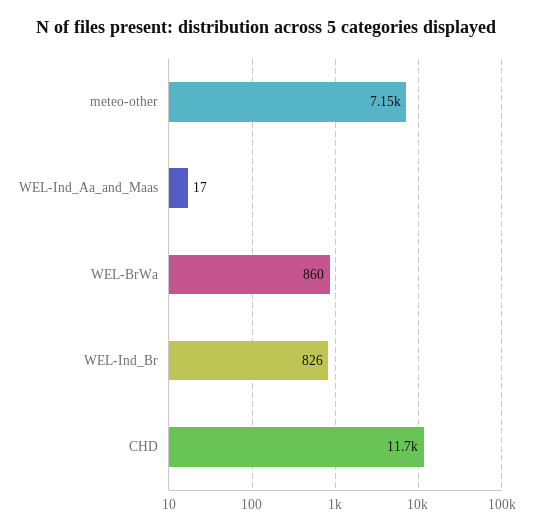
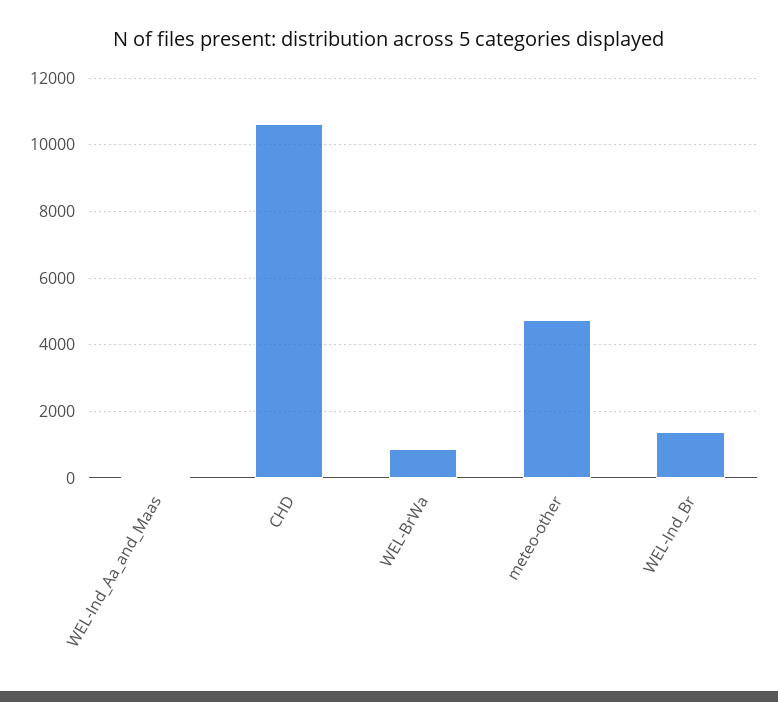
  {
-   "meteo-other": 7150,
+   "meteo-other": 4800,
    "WEL-Ind_Aa_and_Maas": 17,
    "WEL-BrWa": 860,
-   "WEL-Ind_Br": 826,
+   "WEL-Ind_Br": 1400,
-   "CHD": 11700
+   "CHD": 10600
  }

